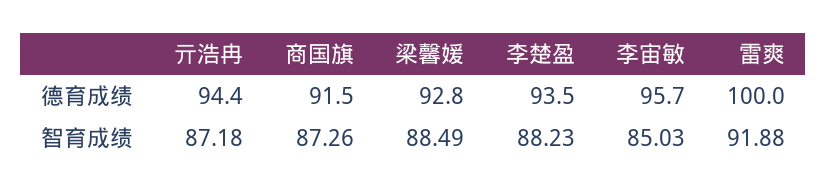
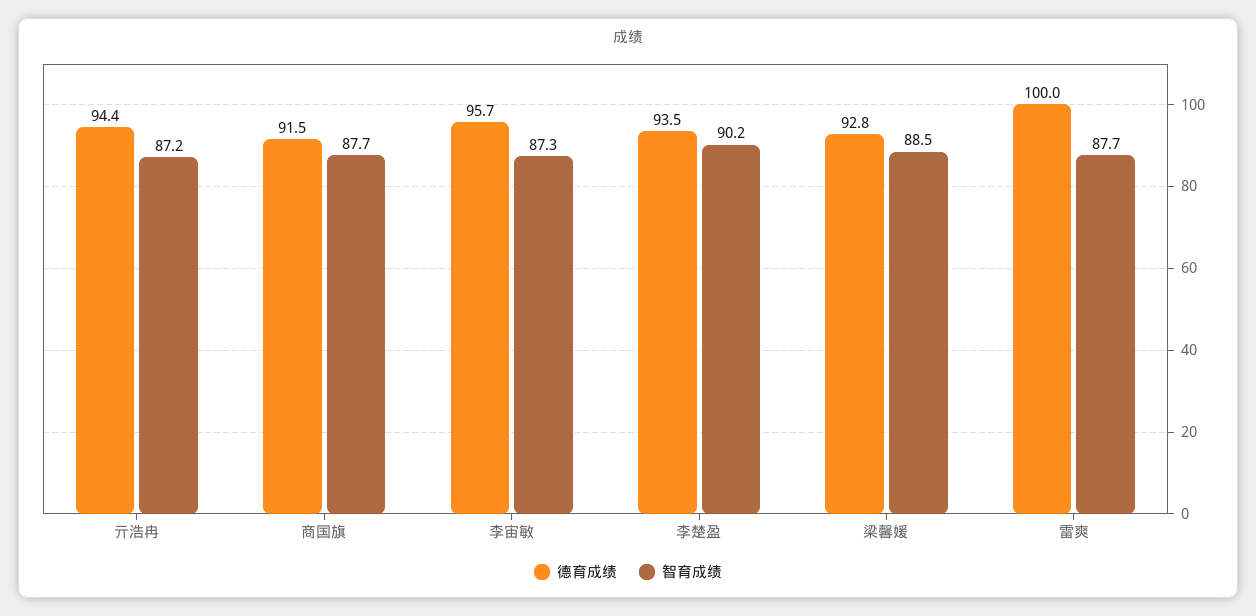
  {
    "德育成绩": {
      "亓浩冉": 94.4,
      "商国旗": 91.5,
      "梁馨媛": 92.8,
      "李楚盈": 93.5,
      "李宙敏": 95.7,
      "雷爽": 100
    },
    "智育成绩": {
      "亓浩冉": 87.18,
-     "商国旗": 87.26,
+     "商国旗": 87.7,
      "梁馨媛": 88.49,
-     "李楚盈": 88.23,
+     "李楚盈": 90.2,
-     "李宙敏": 85.03,
+     "李宙敏": 87.3,
-     "雷爽": 91.88
+     "雷爽": 87.7
    }
  }

